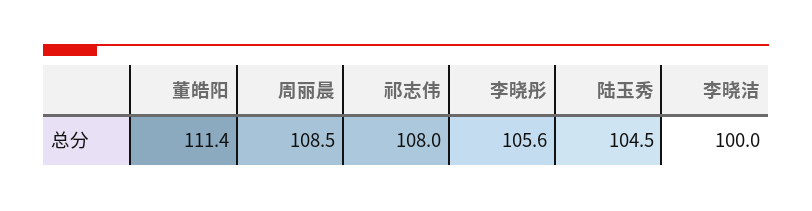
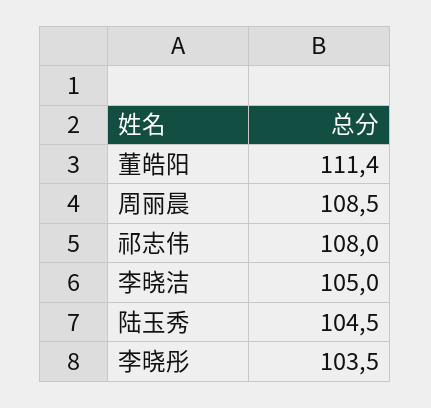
  {
    "董皓阳": 111.4,
    "周丽晨": 108.5,
    "祁志伟": 108,
-   "李晓彤": 105.6,
+   "李晓彤": 103.5,
    "陆玉秀": 104.5,
-   "李晓洁": 100
+   "李晓洁": 105
  }

